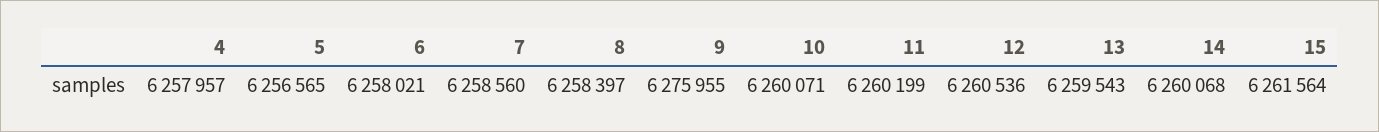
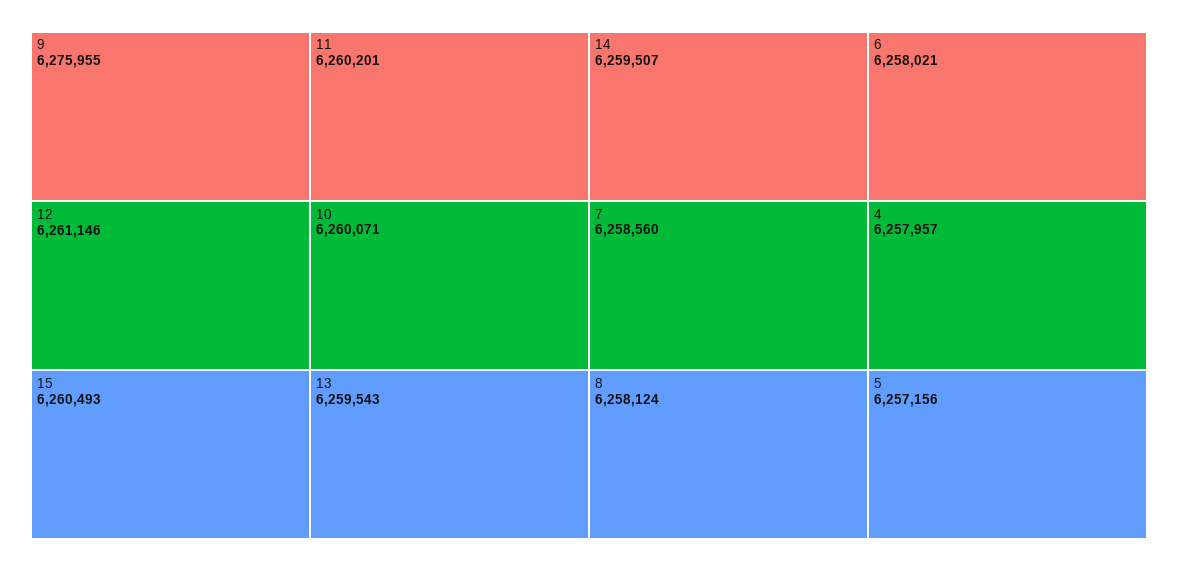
  {
    "4": 6257957,
-   "5": 6256565,
+   "5": 6257156,
    "6": 6258021,
    "7": 6258560,
-   "8": 6258397,
+   "8": 6258124,
    "9": 6275955,
    "10": 6260071,
-   "11": 6260199,
+   "11": 6260201,
-   "12": 6260536,
+   "12": 6261146,
    "13": 6259543,
-   "14": 6260068,
+   "14": 6259507,
-   "15": 6261564
+   "15": 6260493
  }

